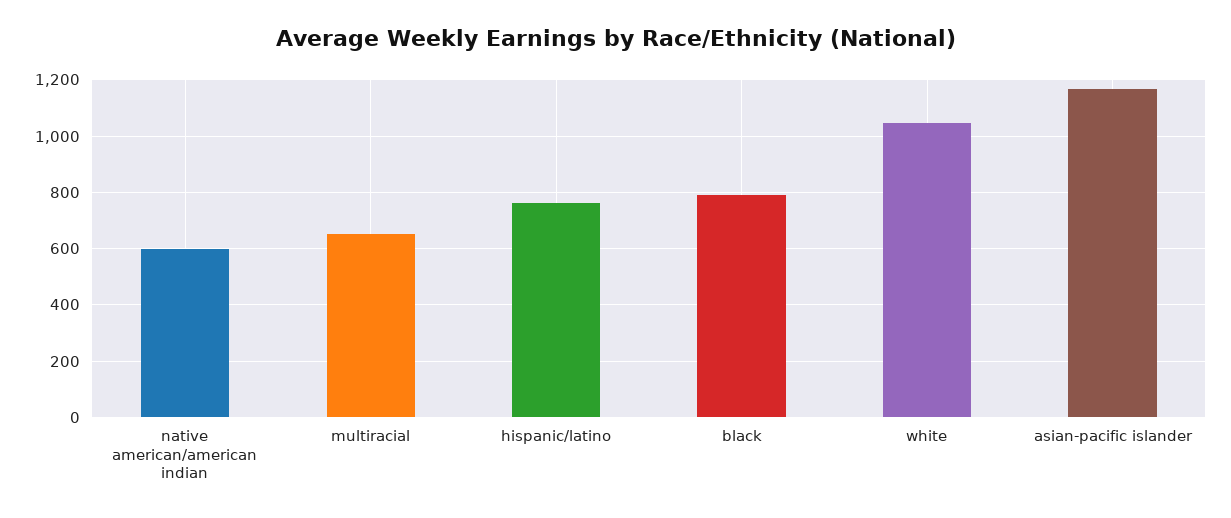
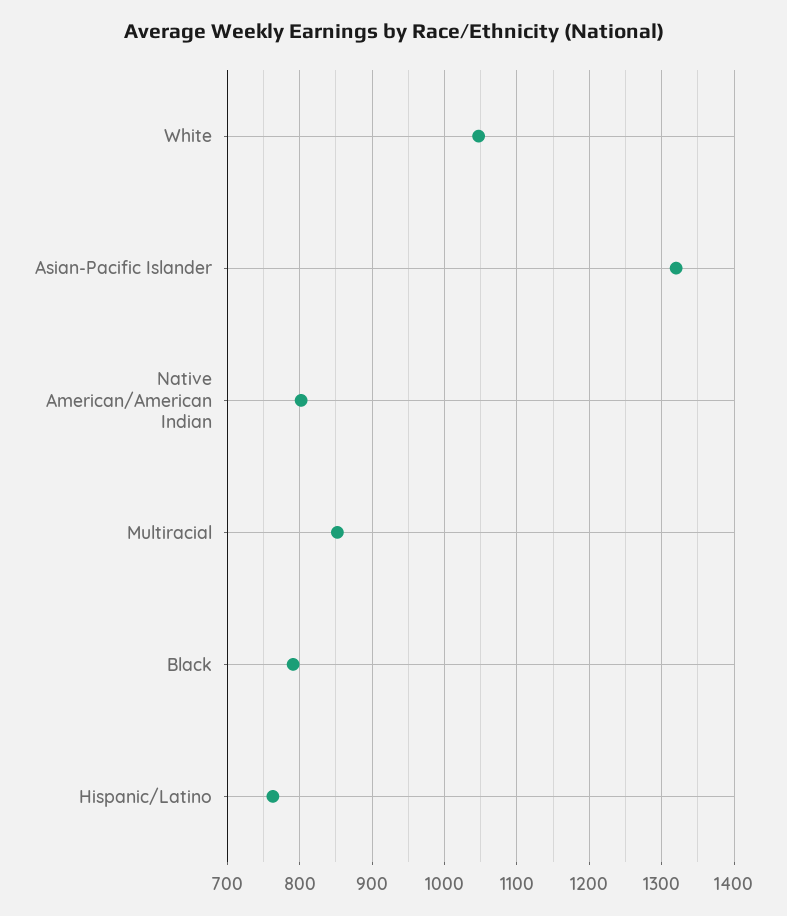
  {
-   "native american/american indian": 600,
+   "native american/american indian": 800,
-   "multiracial": 650,
+   "multiracial": 850,
    "hispanic/latino": 760,
    "black": 790,
    "white": 1050,
-   "asian-pacific islander": 1175
+   "asian-pacific islander": 1320
  }

